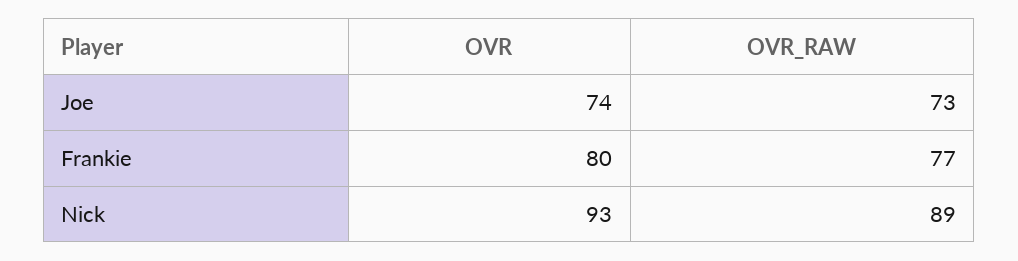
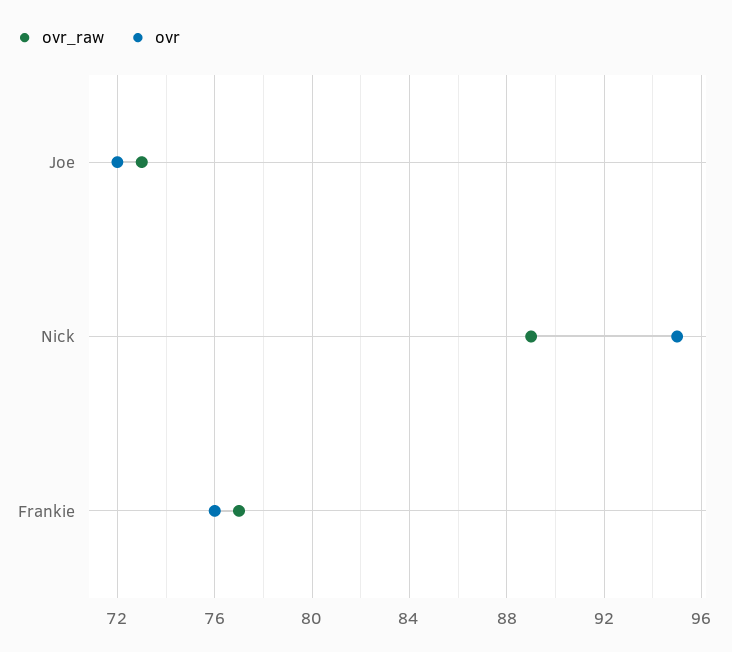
  {
    "OVR": {
-     "Joe": 74,
+     "Joe": 72,
-     "Frankie": 80,
+     "Frankie": 76,
-     "Nick": 93
+     "Nick": 95
    },
    "OVR_RAW": {
      "Joe": 73,
      "Frankie": 77,
      "Nick": 89
    }
  }

